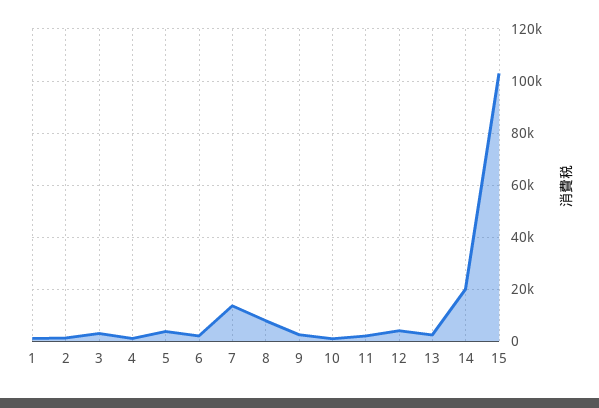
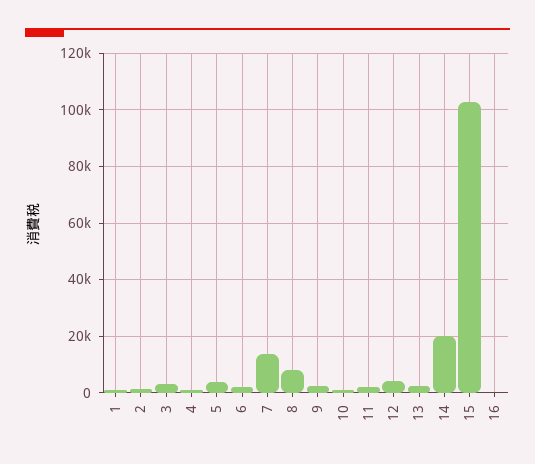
  {
    "1": 0,
    "2": 2500,
    "3": 2500,
    "4": 0,
    "5": 5000,
    "6": 2500,
    "7": 12500,
    "8": 7500,
    "9": 2500,
    "10": 0,
    "11": 2500,
    "12": 5000,
    "13": 2500,
    "14": 20000,
-   "15": 102500
+   "15": 102500,
+   "16": 0
  }

